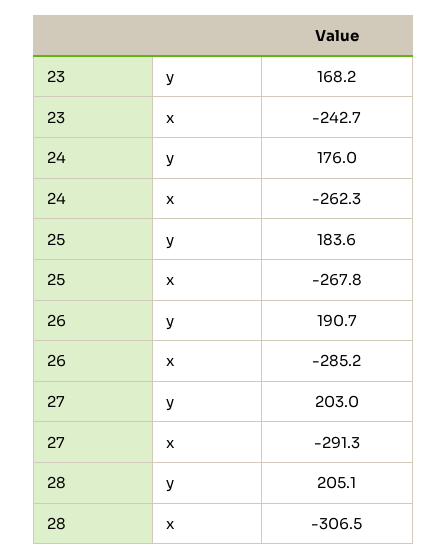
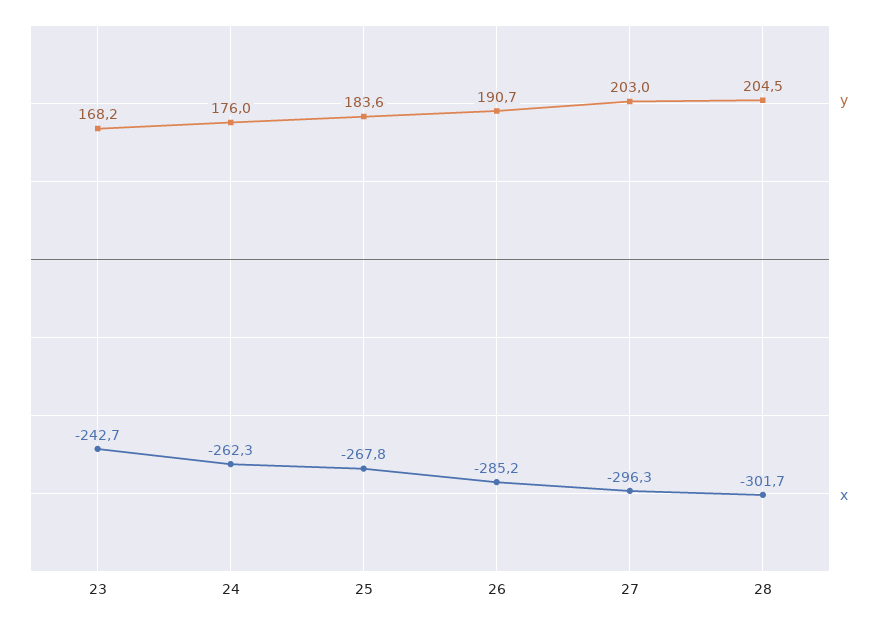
  {
    "y": {
      "23": 168.2,
      "24": 176,
      "25": 183.6,
      "26": 190.7,
      "27": 203,
-     "28": 205.1
+     "28": 204.5
    },
    "x": {
      "23": -242.7,
      "24": -262.3,
      "25": -267.8,
      "26": -285.2,
-     "27": -291.3,
+     "27": -296.3,
-     "28": -306.5
+     "28": -301.7
    }
  }

